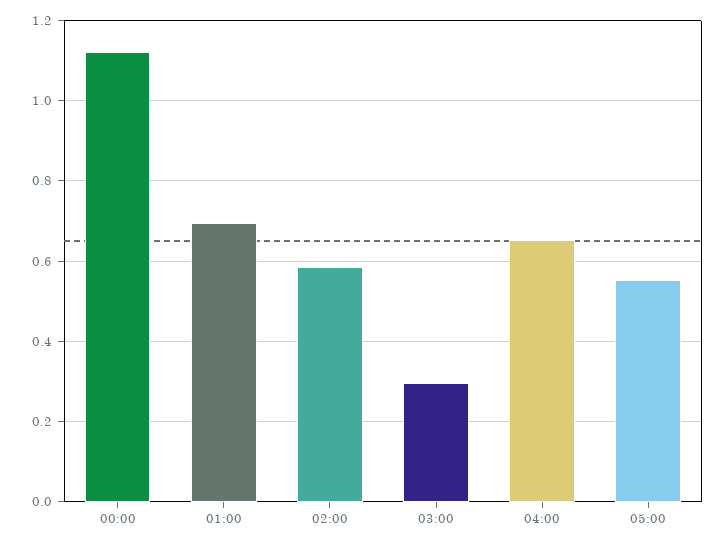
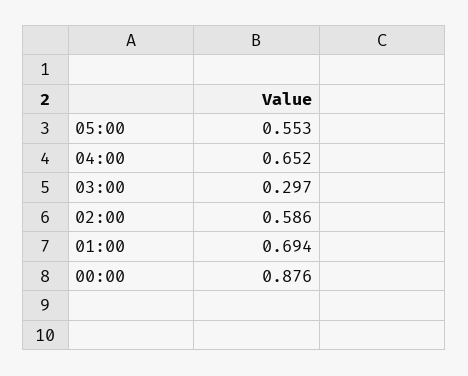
  {
-   "00:00": 1.12,
+   "00:00": 0.876,
    "01:00": 0.694,
    "02:00": 0.586,
    "03:00": 0.297,
    "04:00": 0.652,
    "05:00": 0.553
  }

